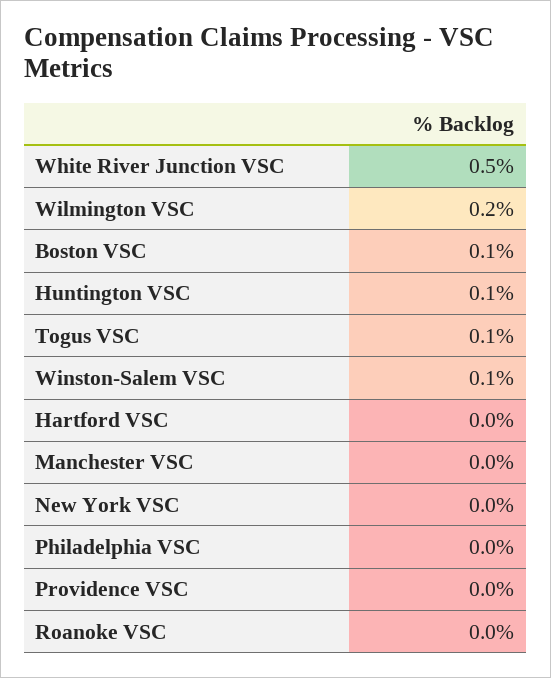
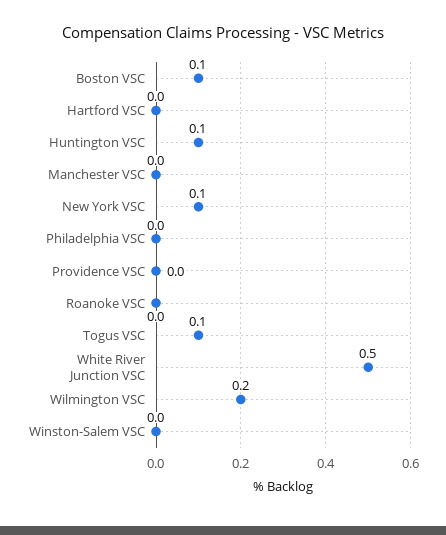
  {
    "White River Junction VSC": 0.5,
    "Wilmington VSC": 0.2,
    "Boston VSC": 0.1,
    "Huntington VSC": 0.1,
    "Togus VSC": 0.1,
-   "Winston-Salem VSC": 0.1,
+   "Winston-Salem VSC": 0,
    "Hartford VSC": 0,
    "Manchester VSC": 0,
-   "New York VSC": 0,
+   "New York VSC": 0.1,
    "Philadelphia VSC": 0,
    "Providence VSC": 0,
    "Roanoke VSC": 0
  }

